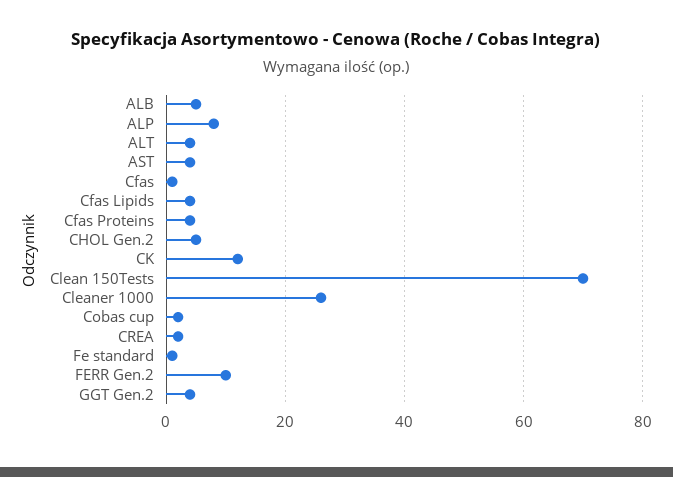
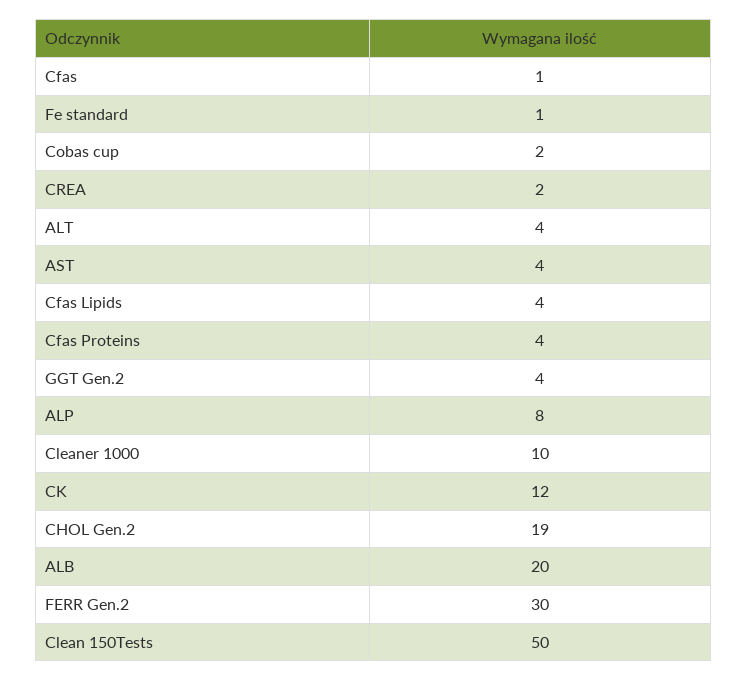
  {
-   "ALB": 5,
+   "ALB": 20,
    "ALP": 8,
    "ALT": 4,
    "AST": 4,
    "Cfas": 1,
    "Cfas Lipids": 4,
    "Cfas Proteins": 4,
-   "CHOL Gen.2": 5,
+   "CHOL Gen.2": 19,
    "CK": 12,
-   "Clean 150Tests": 70,
+   "Clean 150Tests": 50,
-   "Cleaner 1000": 25,
+   "Cleaner 1000": 10,
    "Cobas cup": 2,
    "CREA": 2,
    "Fe standard": 1,
-   "FERR Gen.2": 10,
+   "FERR Gen.2": 30,
    "GGT Gen.2": 4
  }

